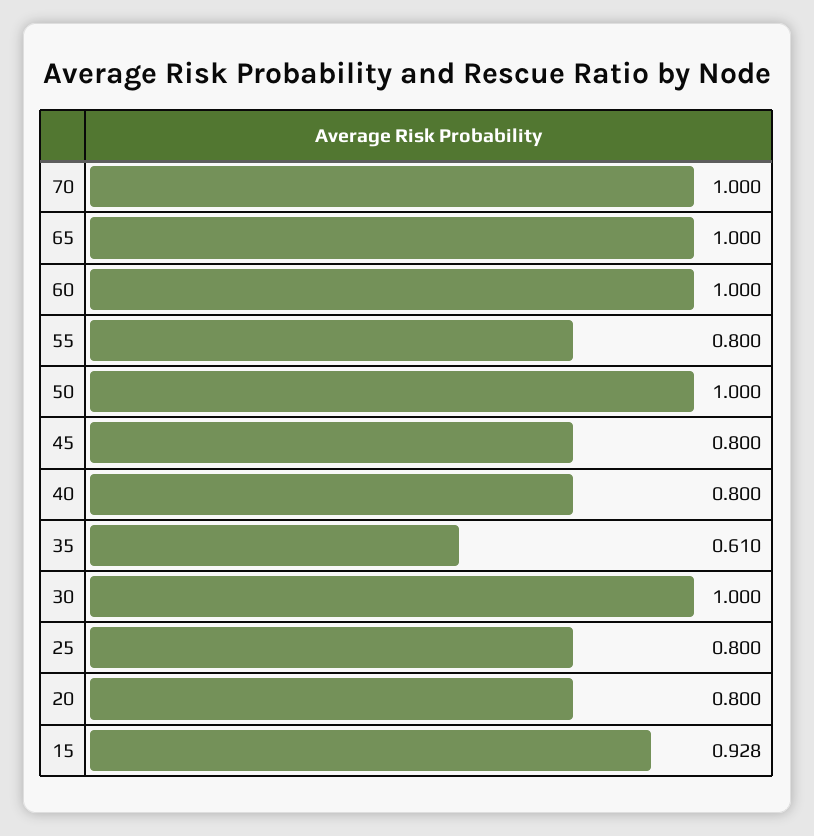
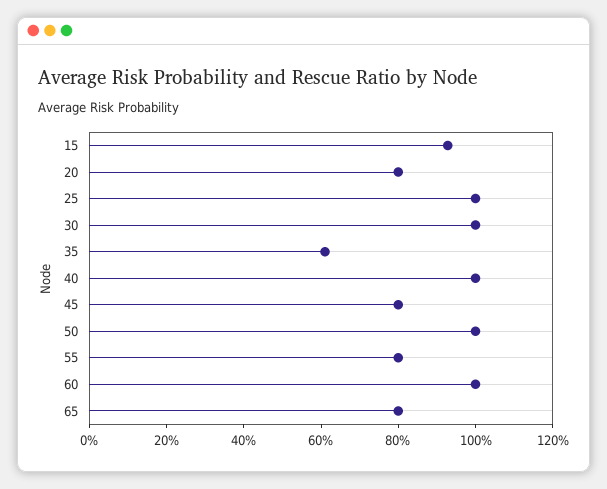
  {
-   "70": 1,
-   "65": 1,
+   "65": 0.8,
    "60": 1,
    "55": 0.8,
    "50": 1,
    "45": 0.8,
-   "40": 0.8,
+   "40": 1,
    "35": 0.61,
    "30": 1,
-   "25": 0.8,
+   "25": 1,
    "20": 0.8,
    "15": 0.928
  }

